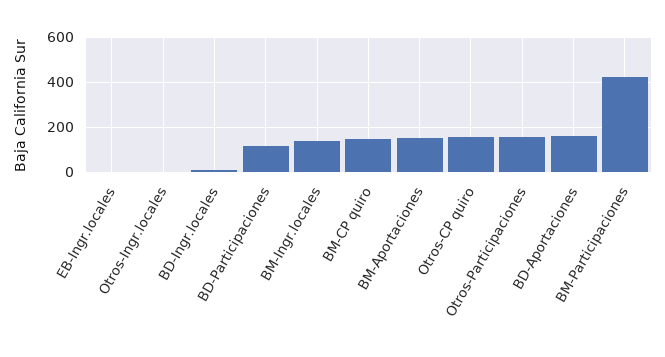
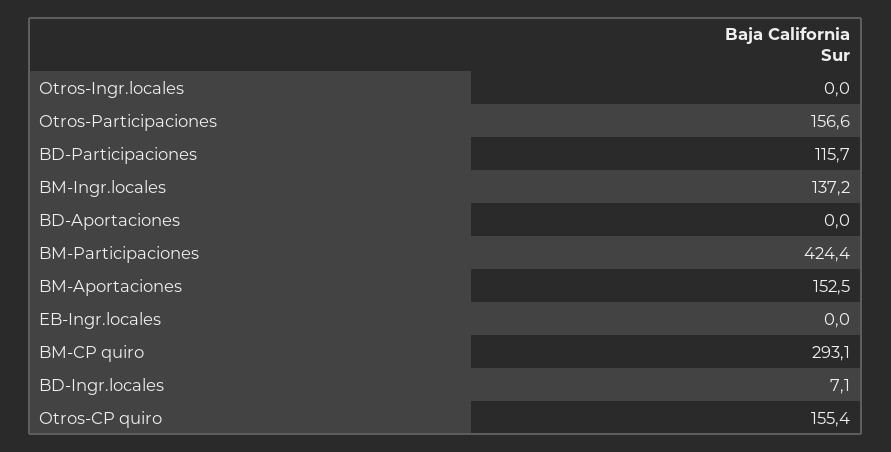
  {
    "EB-Ingr.locales": 0,
    "Otros-Ingr.locales": 0,
    "BD-Ingr.locales": 7.1,
    "BD-Participaciones": 115.7,
    "BM-Ingr.locales": 137.2,
-   "BM-CP quiro": 150,
+   "BM-CP quiro": 293.1,
    "BM-Aportaciones": 152.5,
    "Otros-CP quiro": 155.4,
    "Otros-Participaciones": 156.6,
-   "BD-Aportaciones": 150,
+   "BD-Aportaciones": 0,
    "BM-Participaciones": 424.4
  }

